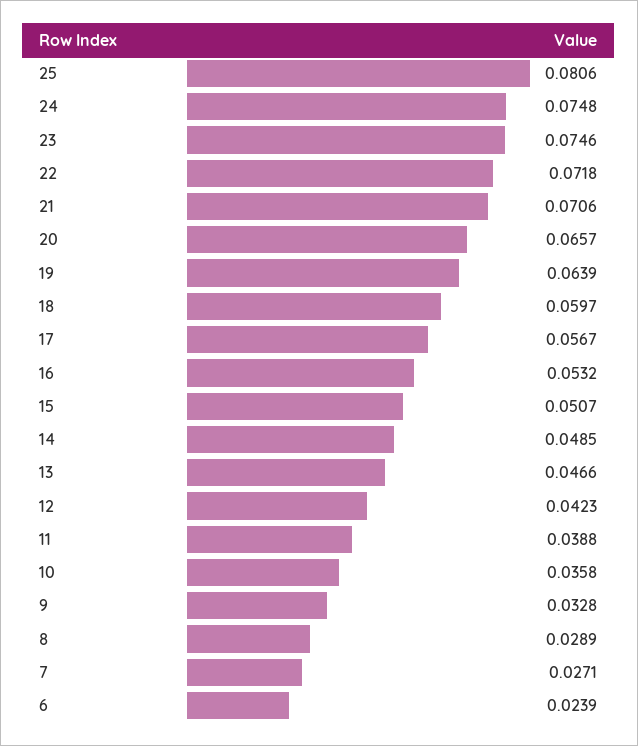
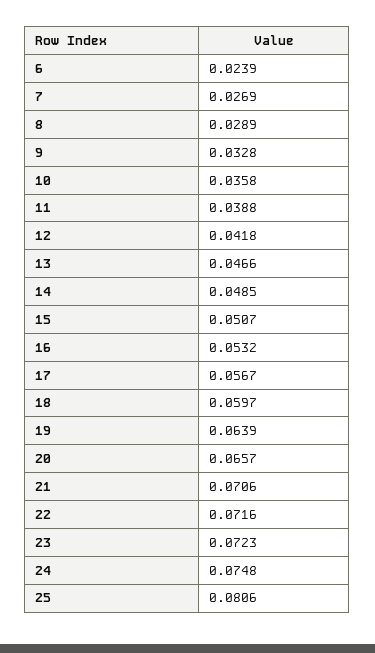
  {
    "25": 0.0806,
    "24": 0.0748,
-   "23": 0.0746,
+   "23": 0.0723,
-   "22": 0.0718,
+   "22": 0.0716,
    "21": 0.0706,
    "20": 0.0657,
    "19": 0.0639,
    "18": 0.0597,
    "17": 0.0567,
    "16": 0.0532,
    "15": 0.0507,
    "14": 0.0485,
    "13": 0.0466,
-   "12": 0.0423,
+   "12": 0.0418,
    "11": 0.0388,
    "10": 0.0358,
    "9": 0.0328,
    "8": 0.0289,
-   "7": 0.0271,
+   "7": 0.0269,
    "6": 0.0239
  }

